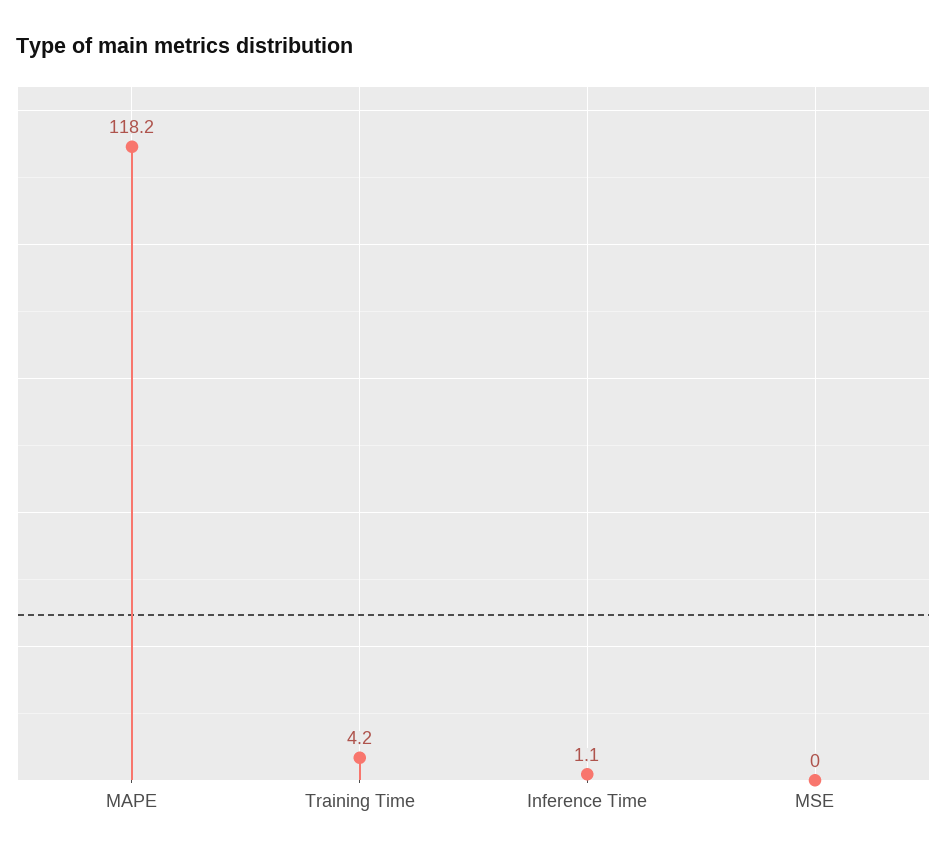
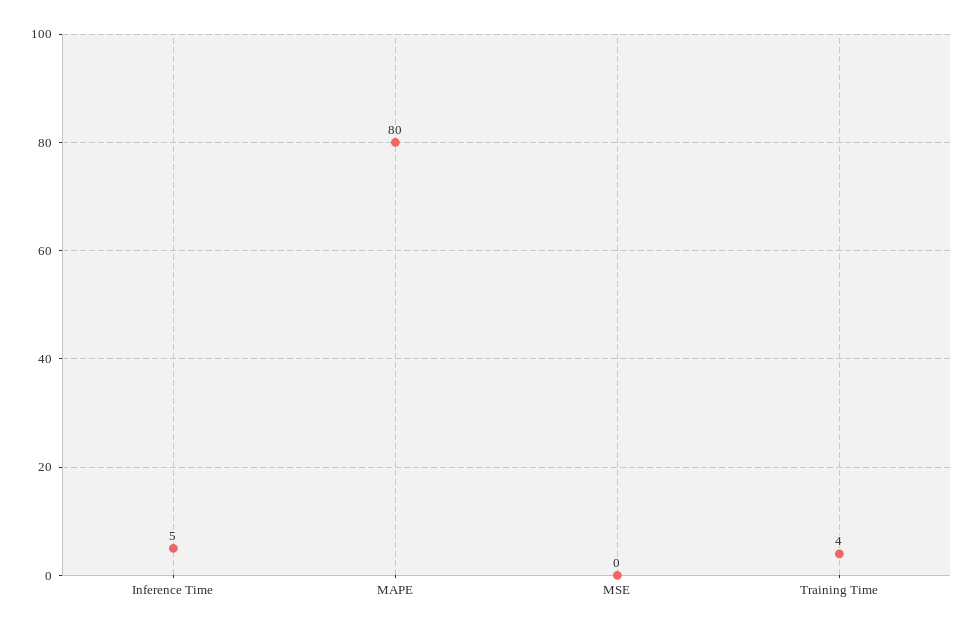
  {
-   "MAPE": 118.2,
+   "MAPE": 80,
    "Training Time": 4.2,
-   "Inference Time": 1.1,
+   "Inference Time": 5,
    "MSE": 0
  }

